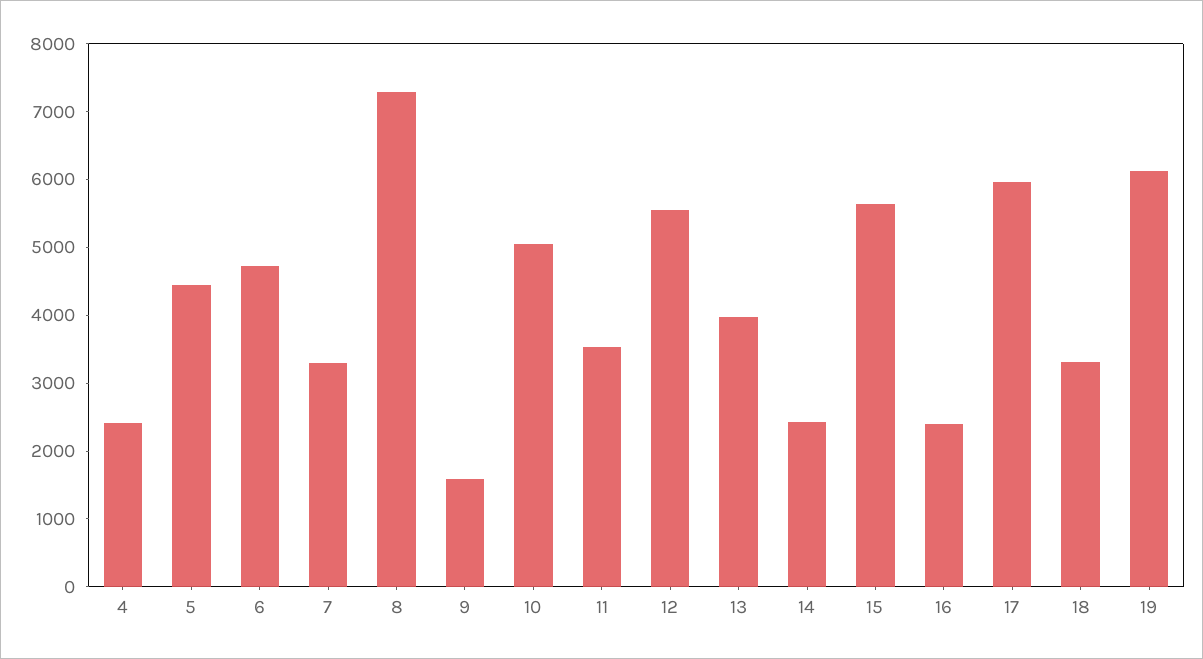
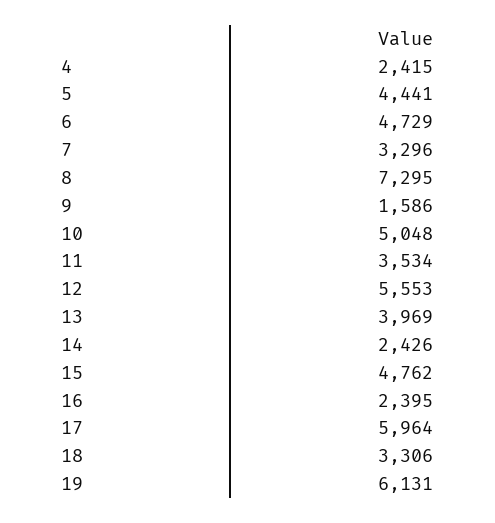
  {
    "4": 2415,
    "5": 4441,
    "6": 4729,
    "7": 3296,
    "8": 7295,
    "9": 1586,
    "10": 5048,
    "11": 3534,
    "12": 5553,
    "13": 3969,
    "14": 2426,
-   "15": 5600,
+   "15": 4762,
    "16": 2395,
    "17": 5964,
    "18": 3306,
    "19": 6131
  }

